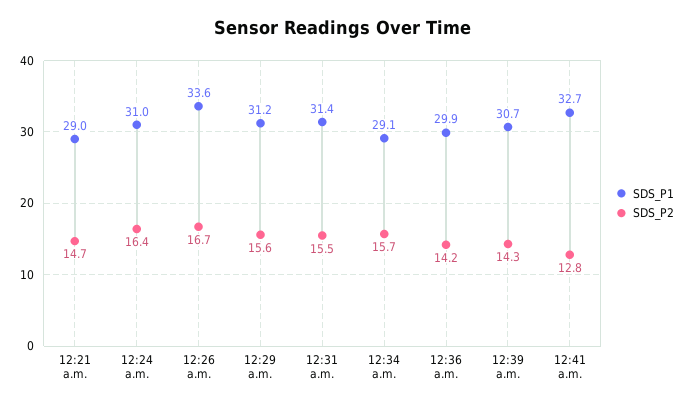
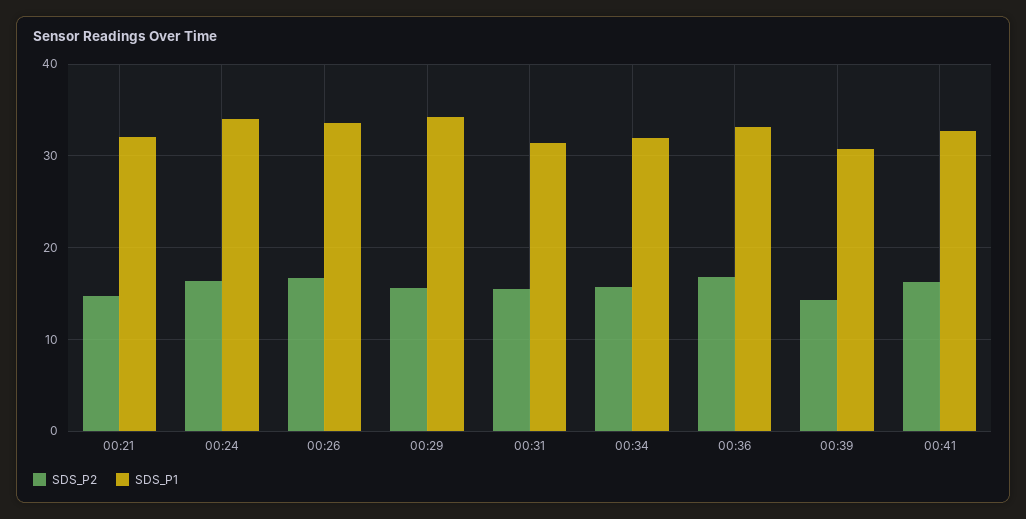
  {
    "SDS_P1": {
-     "12:21 a.m.": 29,
+     "12:21 a.m.": 32,
-     "12:24 a.m.": 31,
+     "12:24 a.m.": 34,
      "12:26 a.m.": 33.6,
-     "12:29 a.m.": 31.2,
+     "12:29 a.m.": 34,
      "12:31 a.m.": 31.4,
-     "12:34 a.m.": 29.1,
+     "12:34 a.m.": 32,
-     "12:36 a.m.": 29.9,
+     "12:36 a.m.": 33,
      "12:39 a.m.": 30.7,
      "12:41 a.m.": 32.7
    },
    "SDS_P2": {
      "12:21 a.m.": 14.7,
      "12:24 a.m.": 16.4,
      "12:26 a.m.": 16.7,
      "12:29 a.m.": 15.6,
      "12:31 a.m.": 15.5,
      "12:34 a.m.": 15.7,
-     "12:36 a.m.": 14.2,
+     "12:36 a.m.": 17,
      "12:39 a.m.": 14.3,
-     "12:41 a.m.": 12.8
+     "12:41 a.m.": 16
    }
  }

